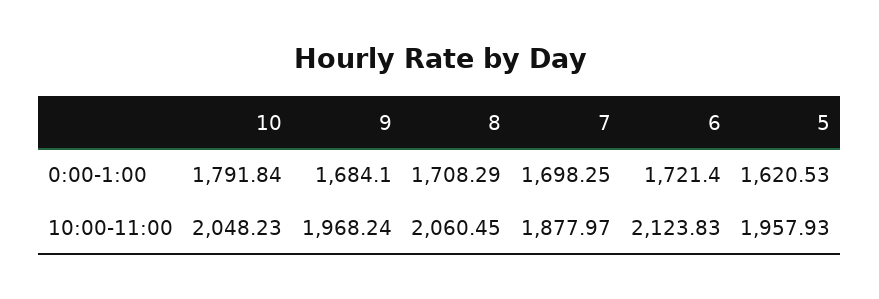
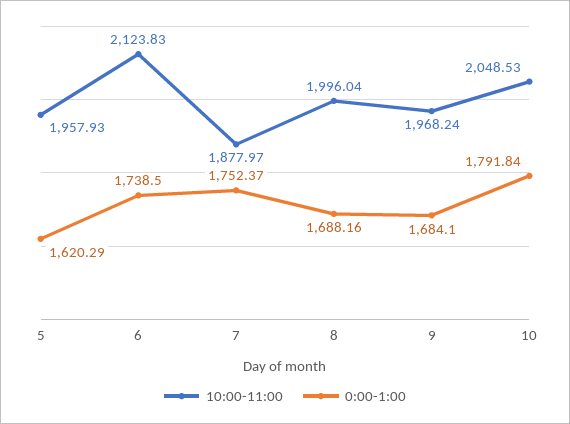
  {
    "0:00-1:00": {
      "10": 1791.84,
      "9": 1684.1,
-     "8": 1708.29,
+     "8": 1688.16,
-     "7": 1698.25,
+     "7": 1752.37,
-     "6": 1721.4,
+     "6": 1738.5,
-     "5": 1620.53
+     "5": 1620.29
    },
    "10:00-11:00": {
-     "10": 2048.23,
+     "10": 2048.53,
      "9": 1968.24,
-     "8": 2060.45,
+     "8": 1996.04,
      "7": 1877.97,
      "6": 2123.83,
      "5": 1957.93
    }
  }

